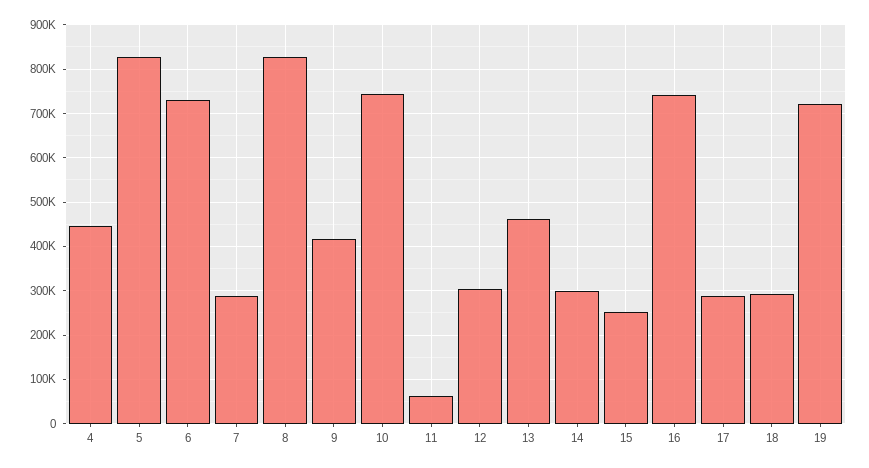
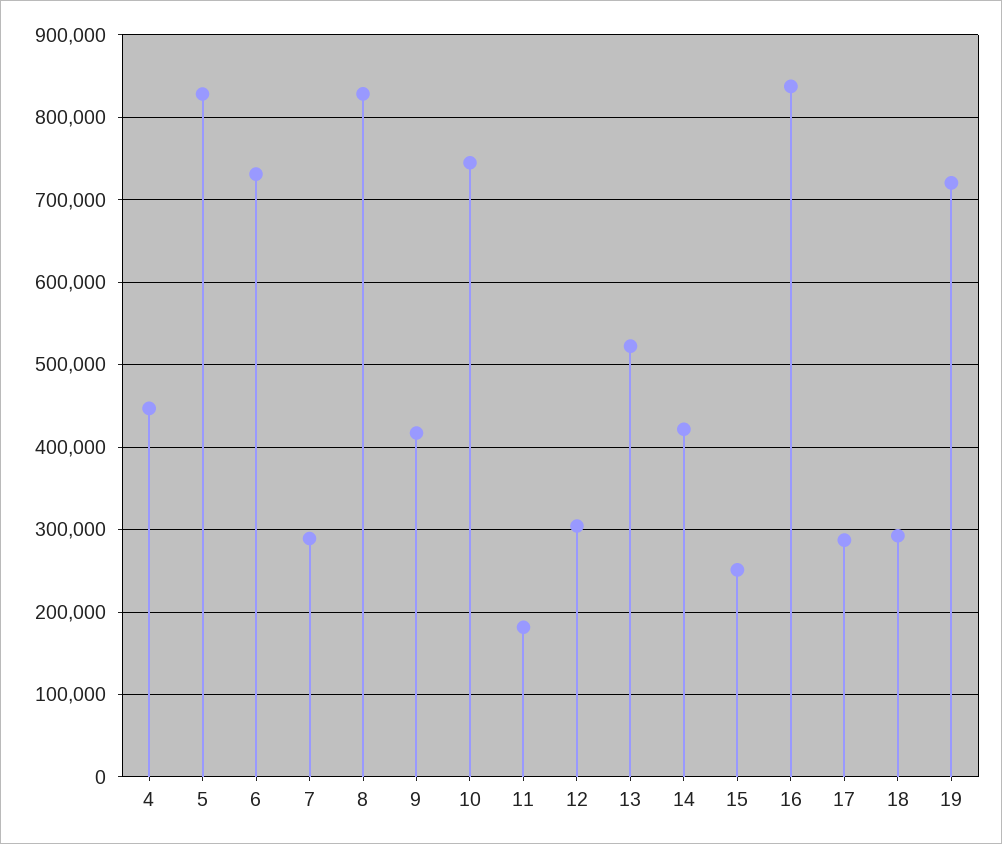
  {
    "4": 450000,
    "5": 830000,
    "6": 730000,
    "7": 290000,
    "8": 830000,
    "9": 420000,
    "10": 740000,
-   "11": 60000,
+   "11": 180000,
    "12": 300000,
-   "13": 460000,
+   "13": 520000,
-   "14": 300000,
+   "14": 420000,
    "15": 250000,
-   "16": 740000,
+   "16": 840000,
    "17": 290000,
    "18": 290000,
    "19": 720000
  }

